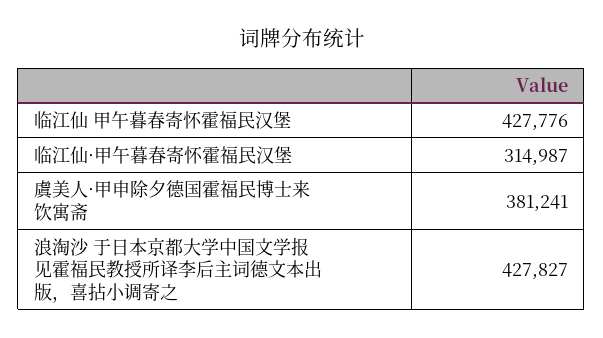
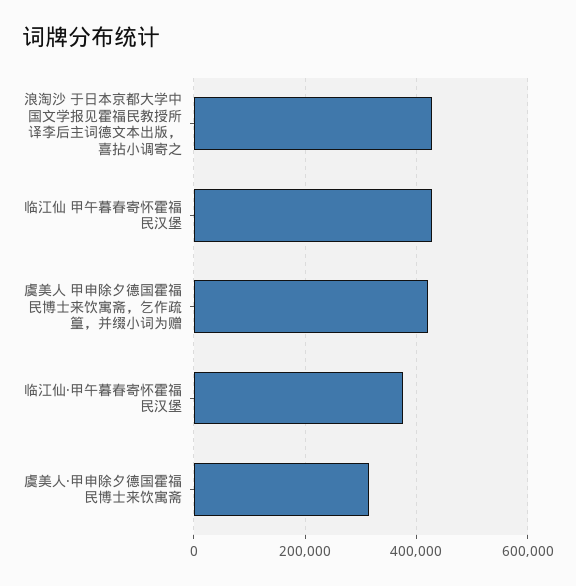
  {
    "临江仙 甲午暮春寄怀霍福民汉堡": 427776,
-   "临江仙·甲午暮春寄怀霍福民汉堡": 314987,
+   "临江仙·甲午暮春寄怀霍福民汉堡": 380000,
-   "虞美人·甲申除夕德国霍福民博士来饮寓斋": 381241,
+   "虞美人·甲申除夕德国霍福民博士来饮寓斋": 320000,
-   "浪淘沙 于日本京都大学中国文学报见霍福民教授所译李后主词德文本出版，喜拈小调寄之": 427827
+   "浪淘沙 于日本京都大学中国文学报见霍福民教授所译李后主词德文本出版，喜拈小调寄之": 427827,
+   "虞美人 甲申除夕德国霍福民博士来饮寓斋，乞作疏篁，并缀小词为赠": 420000
  }

